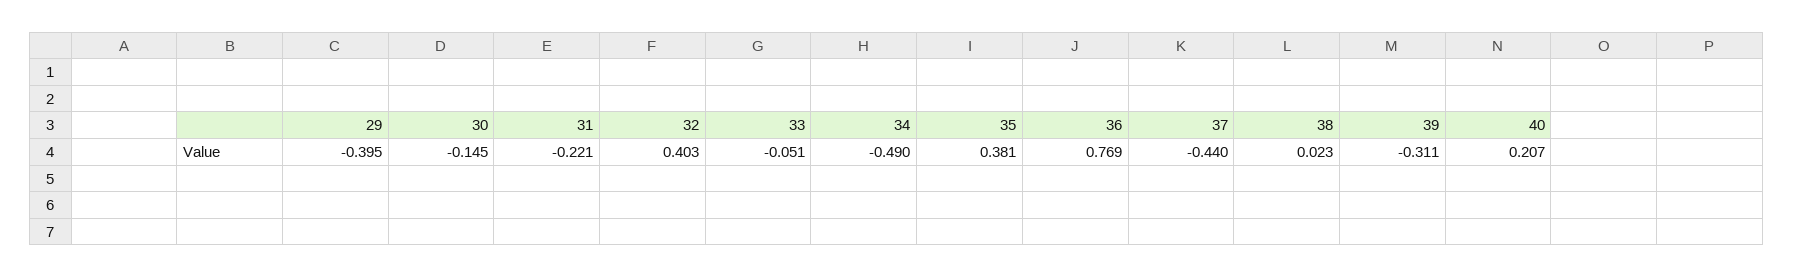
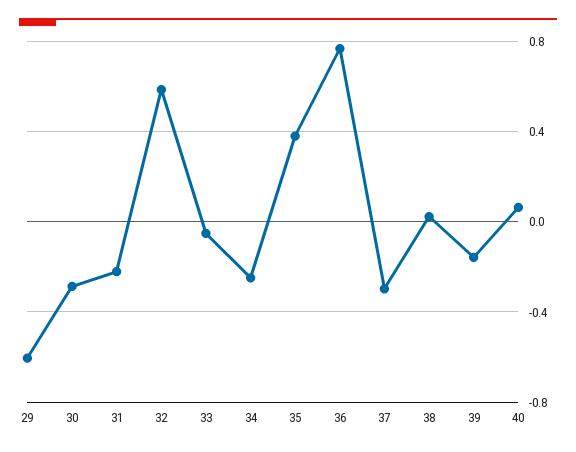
  {
-   "29": -0.395,
+   "29": -0.6,
-   "30": -0.145,
+   "30": -0.3,
    "31": -0.221,
-   "32": 0.403,
+   "32": 0.6,
    "33": -0.051,
-   "34": -0.49,
+   "34": -0.25,
    "35": 0.381,
    "36": 0.769,
-   "37": -0.44,
+   "37": -0.3,
    "38": 0.023,
-   "39": -0.311,
+   "39": -0.15,
-   "40": 0.207
+   "40": 0.05
  }

